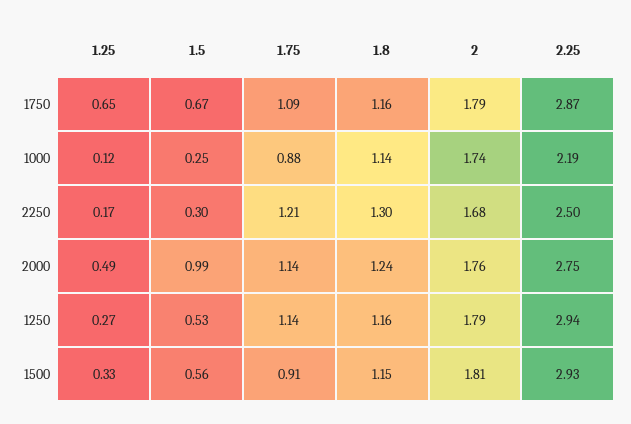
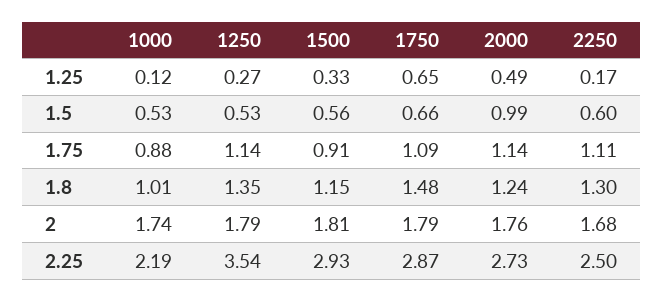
  {
    "1.25": {
      "1750": 0.65,
      "1000": 0.12,
      "2250": 0.17,
      "2000": 0.49,
      "1250": 0.27,
      "1500": 0.33
    },
    "1.5": {
-     "1750": 0.67,
+     "1750": 0.66,
-     "1000": 0.25,
+     "1000": 0.53,
-     "2250": 0.3,
+     "2250": 0.6,
      "2000": 0.99,
      "1250": 0.53,
      "1500": 0.56
    },
    "1.75": {
      "1750": 1.09,
      "1000": 0.88,
-     "2250": 1.21,
+     "2250": 1.11,
      "2000": 1.14,
      "1250": 1.14,
      "1500": 0.91
    },
    "1.8": {
-     "1750": 1.16,
+     "1750": 1.48,
-     "1000": 1.14,
+     "1000": 1.01,
      "2250": 1.3,
      "2000": 1.24,
-     "1250": 1.16,
+     "1250": 1.35,
      "1500": 1.15
    },
    "2": {
      "1750": 1.79,
      "1000": 1.74,
      "2250": 1.68,
      "2000": 1.76,
      "1250": 1.79,
      "1500": 1.81
    },
    "2.25": {
      "1750": 2.87,
      "1000": 2.19,
      "2250": 2.5,
-     "2000": 2.75,
+     "2000": 2.73,
-     "1250": 2.94,
+     "1250": 3.54,
      "1500": 2.93
    }
  }

